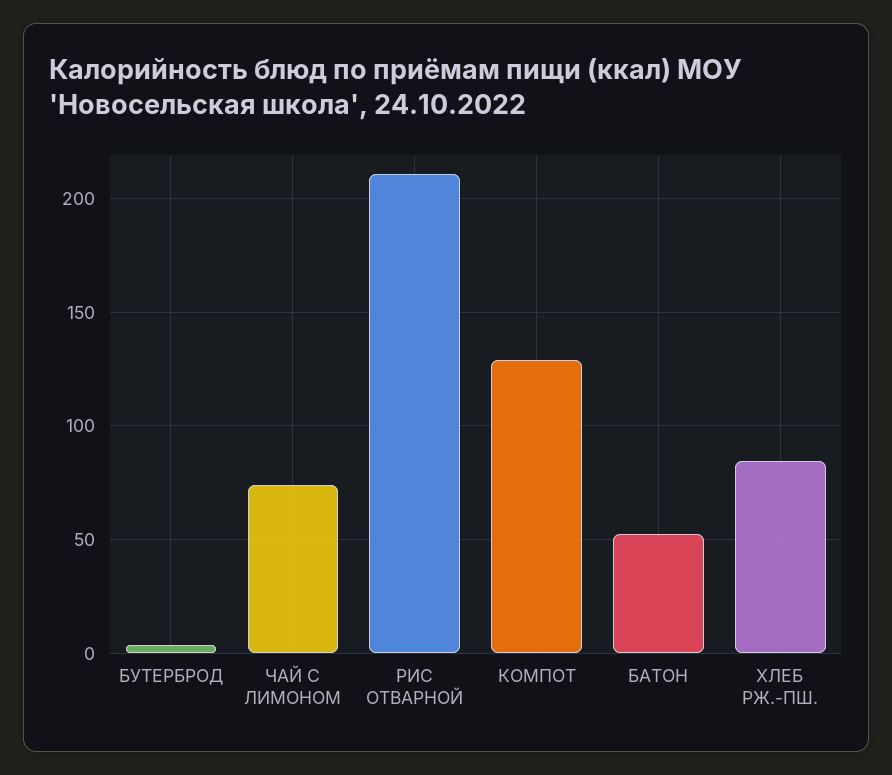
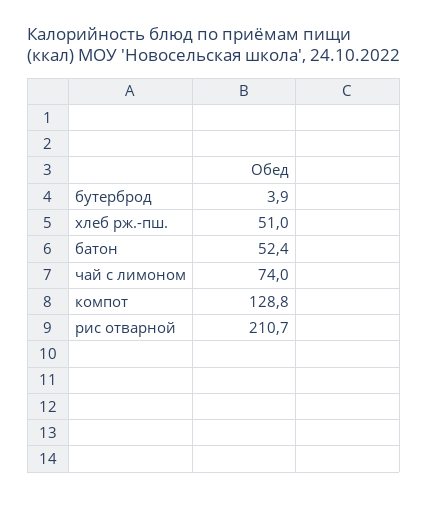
  {
    "БУТЕРБРОД": 3.9,
    "ЧАЙ С ЛИМОНОМ": 74,
    "РИС ОТВАРНОЙ": 210.7,
    "КОМПОТ": 128.8,
    "БАТОН": 52.4,
-   "ХЛЕБ РЖ.-ПШ.": 85
+   "ХЛЕБ РЖ.-ПШ.": 51
  }

